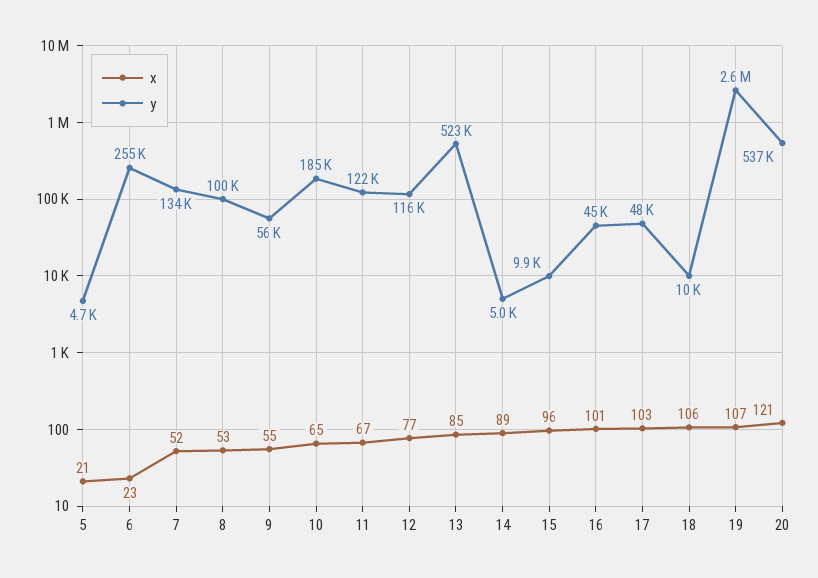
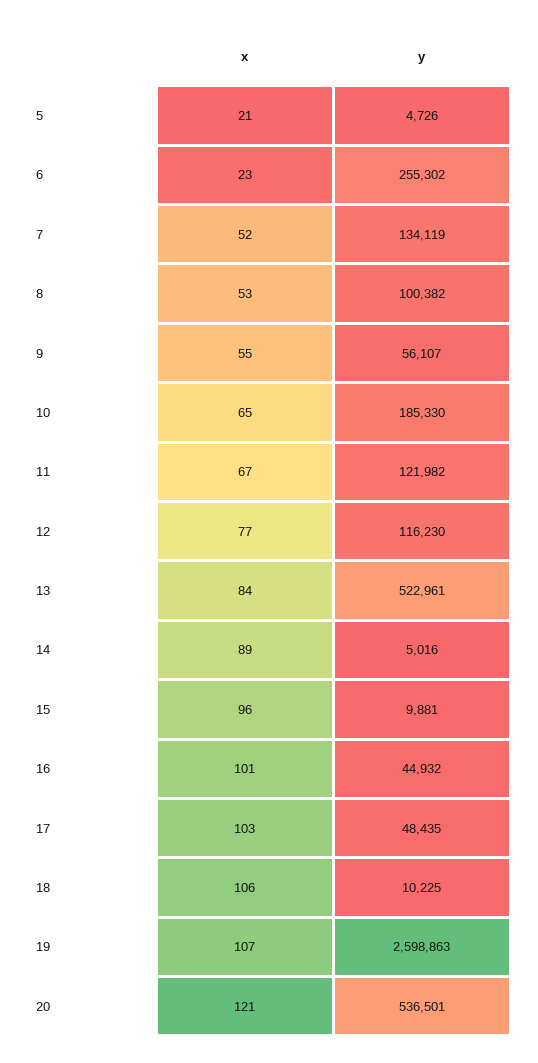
  {
    "x": {
      "5": 21,
      "6": 23,
      "7": 52,
      "8": 53,
      "9": 55,
      "10": 65,
      "11": 67,
      "12": 77,
-     "13": 85,
+     "13": 84,
      "14": 89,
      "15": 96,
      "16": 101,
      "17": 103,
      "18": 106,
      "19": 107,
      "20": 121
    },
    "y": {
      "5": 4726,
      "6": 255302,
      "7": 134119,
      "8": 100382,
      "9": 56107,
      "10": 185330,
      "11": 121982,
      "12": 116230,
      "13": 522961,
      "14": 5016,
      "15": 9881,
      "16": 44932,
      "17": 48435,
      "18": 10225,
      "19": 2598863,
      "20": 536501
    }
  }

